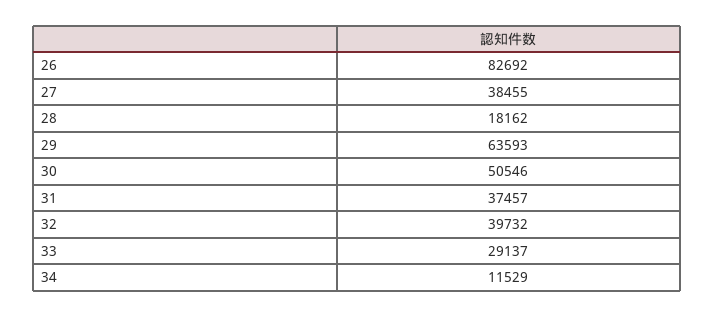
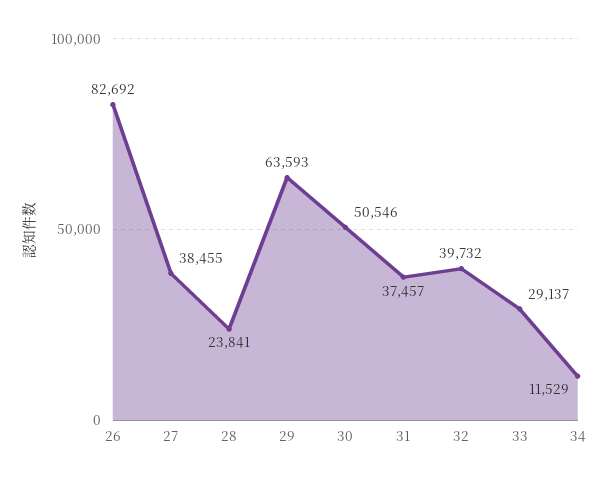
  {
    "26": 82692,
    "27": 38455,
-   "28": 18162,
+   "28": 23841,
    "29": 63593,
    "30": 50546,
    "31": 37457,
    "32": 39732,
    "33": 29137,
    "34": 11529
  }

